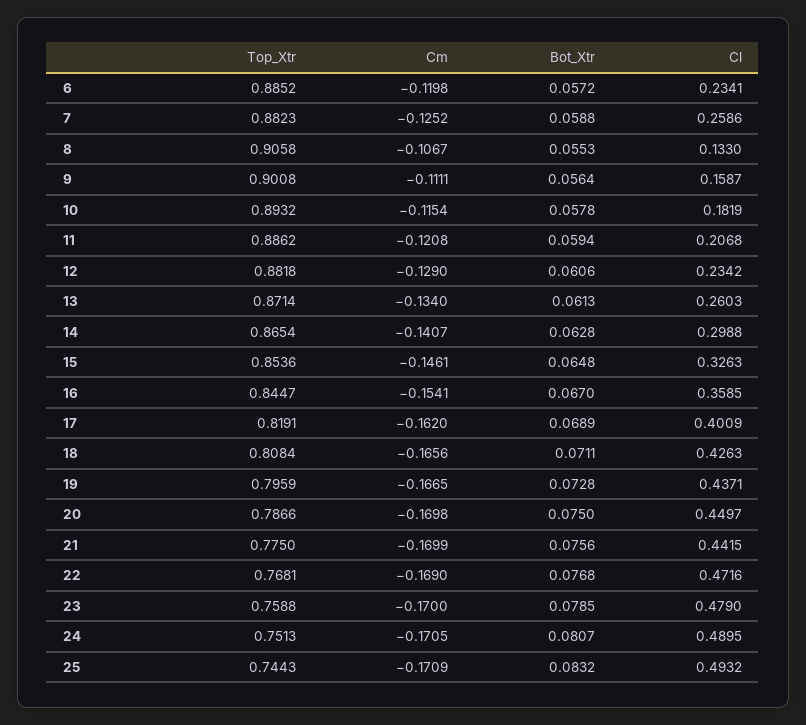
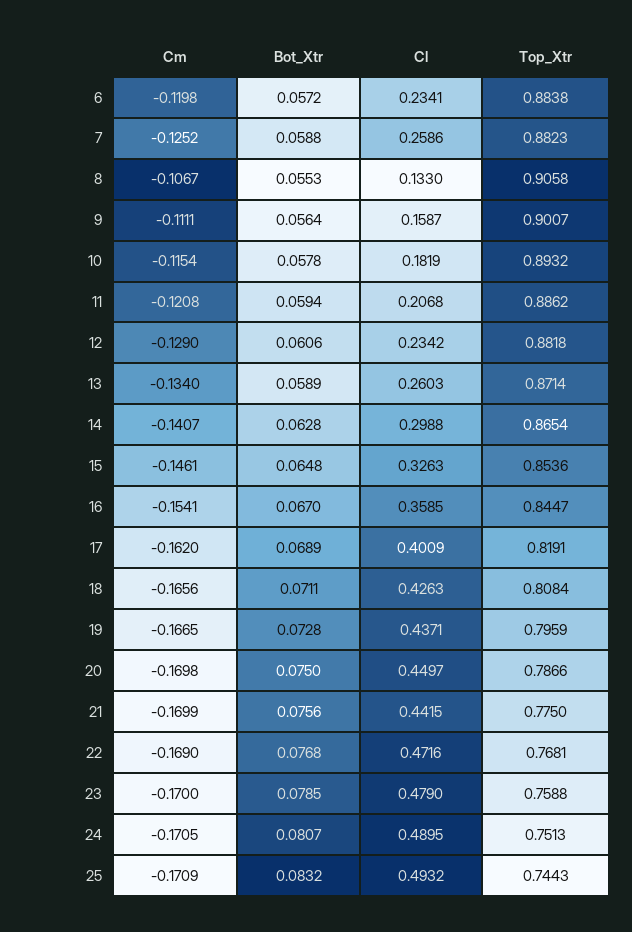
  {
    "Top_Xtr": {
-     "6": 0.8852,
+     "6": 0.8838,
      "7": 0.8823,
      "8": 0.9058,
-     "9": 0.9008,
+     "9": 0.9007,
      "10": 0.8932,
      "11": 0.8862,
      "12": 0.8818,
      "13": 0.8714,
      "14": 0.8654,
      "15": 0.8536,
      "16": 0.8447,
      "17": 0.8191,
      "18": 0.8084,
      "19": 0.7959,
      "20": 0.7866,
      "21": 0.775,
      "22": 0.7681,
      "23": 0.7588,
      "24": 0.7513,
      "25": 0.7443
    },
    "Cm": {
      "6": -0.1198,
      "7": -0.1252,
      "8": -0.1067,
      "9": -0.1111,
      "10": -0.1154,
      "11": -0.1208,
      "12": -0.129,
      "13": -0.134,
      "14": -0.1407,
      "15": -0.1461,
      "16": -0.1541,
      "17": -0.162,
      "18": -0.1656,
      "19": -0.1665,
      "20": -0.1698,
      "21": -0.1699,
      "22": -0.169,
      "23": -0.17,
      "24": -0.1705,
      "25": -0.1709
    },
    "Bot_Xtr": {
      "6": 0.0572,
      "7": 0.0588,
      "8": 0.0553,
      "9": 0.0564,
      "10": 0.0578,
      "11": 0.0594,
      "12": 0.0606,
-     "13": 0.0613,
+     "13": 0.0589,
      "14": 0.0628,
      "15": 0.0648,
      "16": 0.067,
      "17": 0.0689,
      "18": 0.0711,
      "19": 0.0728,
      "20": 0.075,
      "21": 0.0756,
      "22": 0.0768,
      "23": 0.0785,
      "24": 0.0807,
      "25": 0.0832
    },
    "Cl": {
      "6": 0.2341,
      "7": 0.2586,
      "8": 0.133,
      "9": 0.1587,
      "10": 0.1819,
      "11": 0.2068,
      "12": 0.2342,
      "13": 0.2603,
      "14": 0.2988,
      "15": 0.3263,
      "16": 0.3585,
      "17": 0.4009,
      "18": 0.4263,
      "19": 0.4371,
      "20": 0.4497,
      "21": 0.4415,
      "22": 0.4716,
      "23": 0.479,
      "24": 0.4895,
      "25": 0.4932
    }
  }

